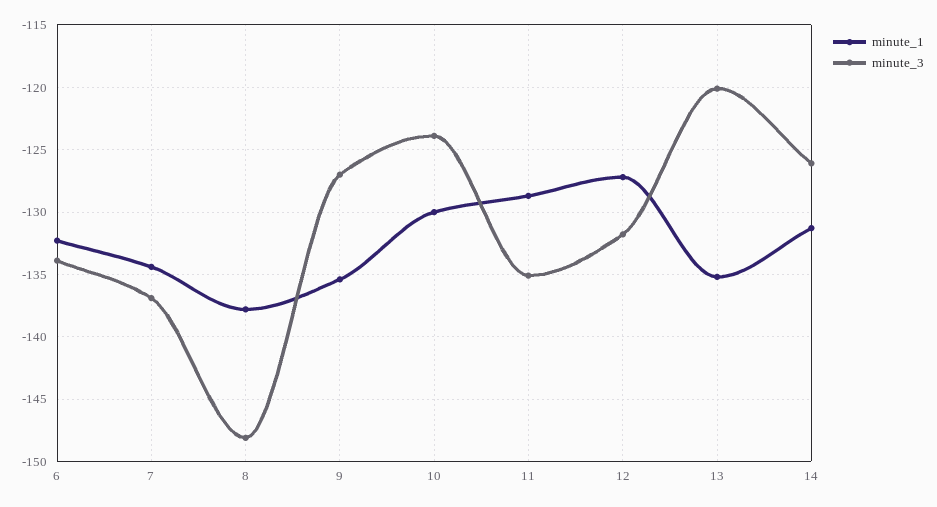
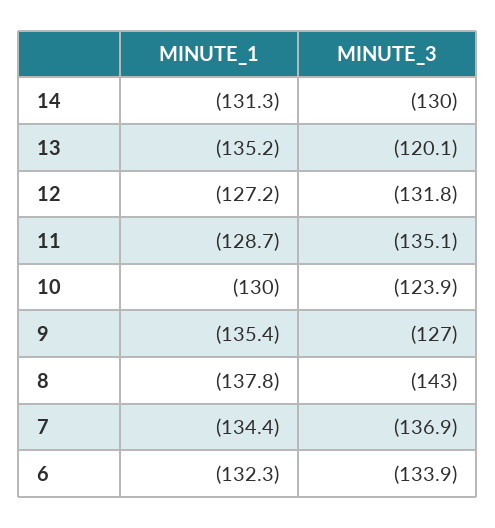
  {
    "minute_1": {
      "6": -132.3,
      "7": -134.4,
      "8": -137.8,
      "9": -135.4,
      "10": -130,
      "11": -128.7,
      "12": -127.2,
      "13": -135.2,
      "14": -131.3
    },
    "minute_3": {
      "6": -133.9,
      "7": -136.9,
-     "8": -148,
+     "8": -143,
      "9": -127,
      "10": -123.9,
      "11": -135.1,
      "12": -131.8,
      "13": -120.1,
-     "14": -126
+     "14": -130
    }
  }

